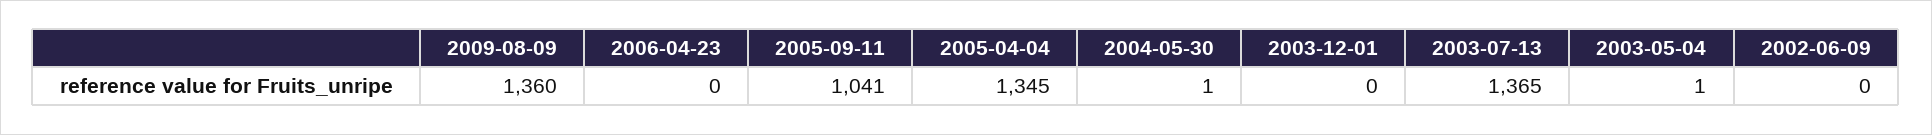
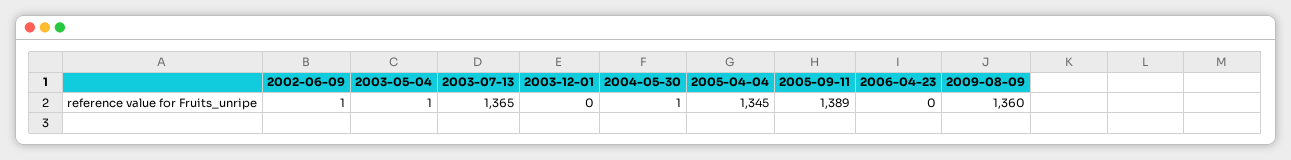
  {
    "2009-08-09": 1360,
    "2006-04-23": 0,
-   "2005-09-11": 1041,
+   "2005-09-11": 1389,
    "2005-04-04": 1345,
    "2004-05-30": 1,
    "2003-12-01": 0,
    "2003-07-13": 1365,
    "2003-05-04": 1,
-   "2002-06-09": 0
+   "2002-06-09": 1
  }

